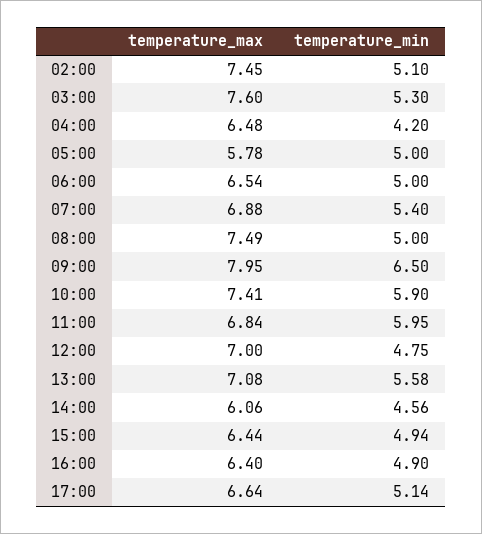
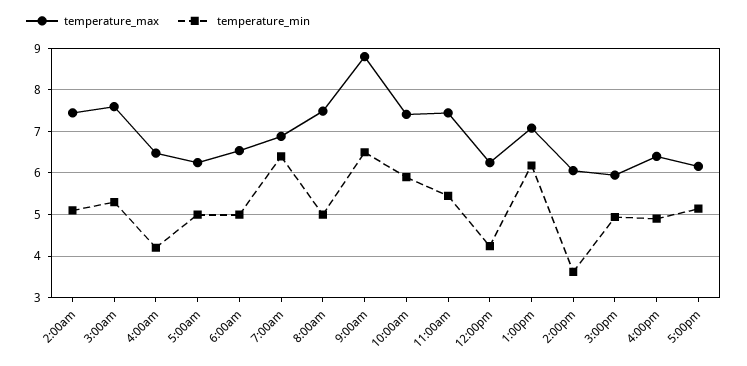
  {
    "temperature_max": {
      "02:00": 7.45,
      "03:00": 7.6,
      "04:00": 6.48,
-     "05:00": 5.78,
+     "05:00": 6.2,
      "06:00": 6.54,
      "07:00": 6.88,
      "08:00": 7.49,
-     "09:00": 7.95,
+     "09:00": 8.8,
      "10:00": 7.41,
-     "11:00": 6.84,
+     "11:00": 7.4,
-     "12:00": 7,
+     "12:00": 6.2,
      "13:00": 7.08,
      "14:00": 6.06,
-     "15:00": 6.44,
+     "15:00": 6,
      "16:00": 6.4,
-     "17:00": 6.64
+     "17:00": 6.2
    },
    "temperature_min": {
      "02:00": 5.1,
      "03:00": 5.3,
      "04:00": 4.2,
      "05:00": 5,
      "06:00": 5,
-     "07:00": 5.4,
+     "07:00": 6.4,
      "08:00": 5,
      "09:00": 6.5,
      "10:00": 5.9,
-     "11:00": 5.95,
+     "11:00": 5.4,
-     "12:00": 4.75,
+     "12:00": 4.2,
-     "13:00": 5.58,
+     "13:00": 6.2,
-     "14:00": 4.56,
+     "14:00": 3.6,
      "15:00": 4.94,
      "16:00": 4.9,
      "17:00": 5.14
    }
  }

